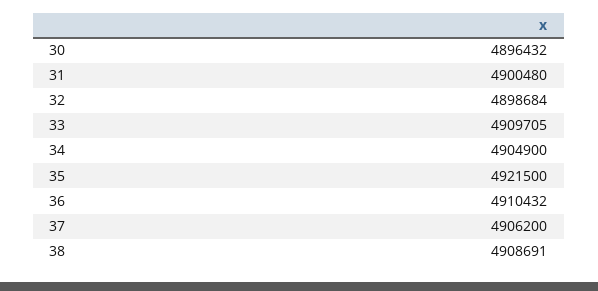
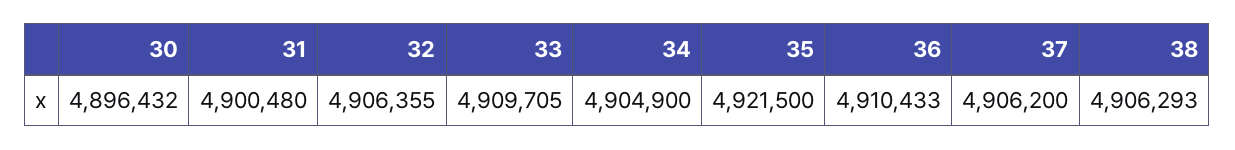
  {
    "30": 4896432,
    "31": 4900480,
-   "32": 4898684,
+   "32": 4906355,
    "33": 4909705,
    "34": 4904900,
    "35": 4921500,
-   "36": 4910432,
+   "36": 4910433,
    "37": 4906200,
-   "38": 4908691
+   "38": 4906293
  }

